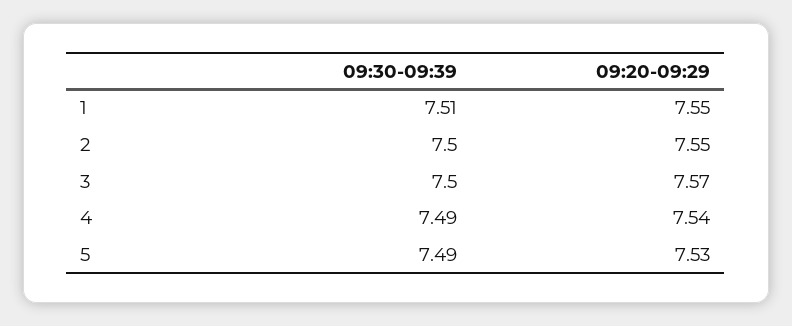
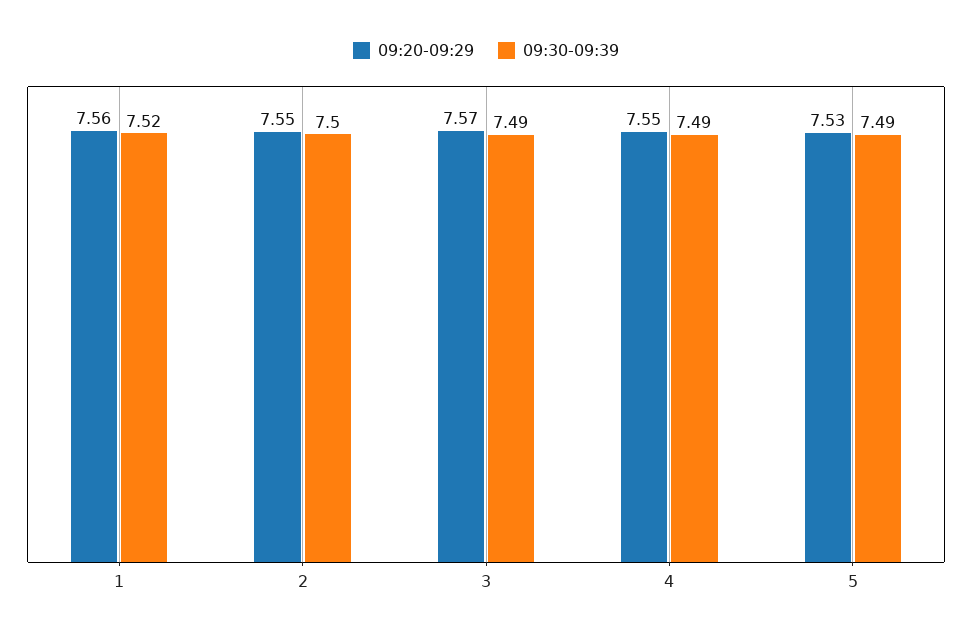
  {
    "09:30-09:39": {
-     "1": 7.51,
+     "1": 7.52,
      "2": 7.5,
-     "3": 7.5,
+     "3": 7.49,
      "4": 7.49,
      "5": 7.49
    },
    "09:20-09:29": {
-     "1": 7.55,
+     "1": 7.56,
      "2": 7.55,
      "3": 7.57,
-     "4": 7.54,
+     "4": 7.55,
      "5": 7.53
    }
  }

